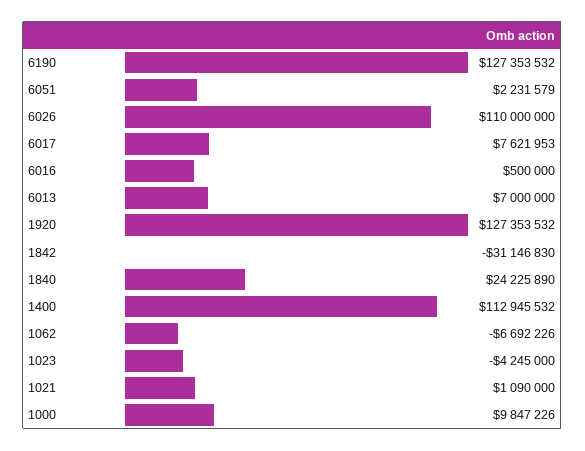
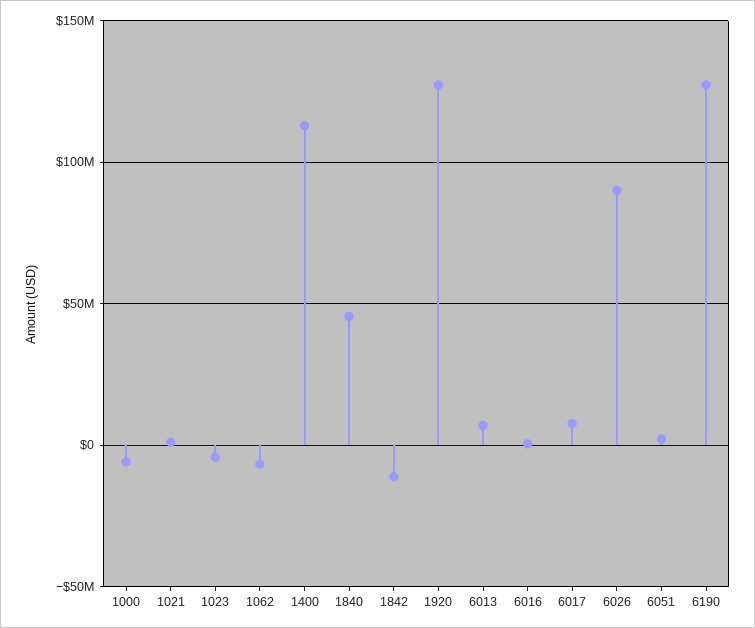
  {
    "6190": 127353532,
    "6051": 2231579,
-   "6026": 110000000,
+   "6026": 90000000,
    "6017": 7621953,
    "6016": 500000,
    "6013": 7000000,
    "1920": 127353532,
-   "1842": -31146830,
+   "1842": -10000000,
-   "1840": 24225890,
+   "1840": 45000000,
    "1400": 112945532,
    "1062": -6692226,
    "1023": -4245000,
    "1021": 1090000,
-   "1000": 9847226
+   "1000": -5000000
  }

